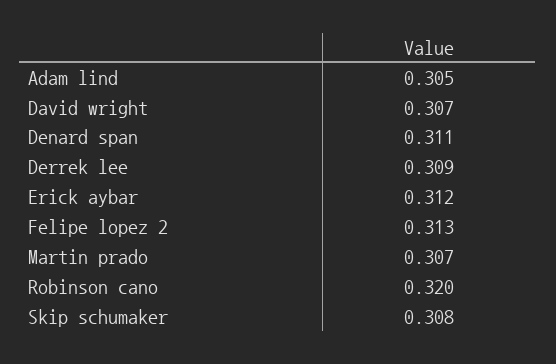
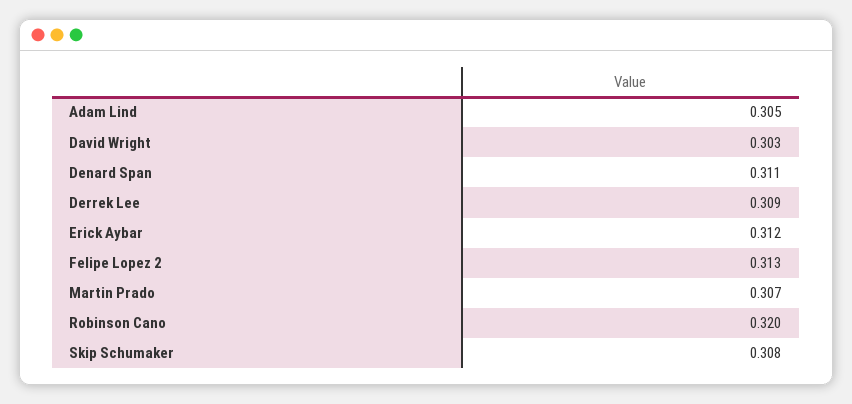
  {
    "Adam lind": 0.305,
-   "David wright": 0.307,
+   "David wright": 0.303,
    "Denard span": 0.311,
    "Derrek lee": 0.309,
    "Erick aybar": 0.312,
    "Felipe lopez 2": 0.313,
    "Martin prado": 0.307,
    "Robinson cano": 0.32,
    "Skip schumaker": 0.308
  }

